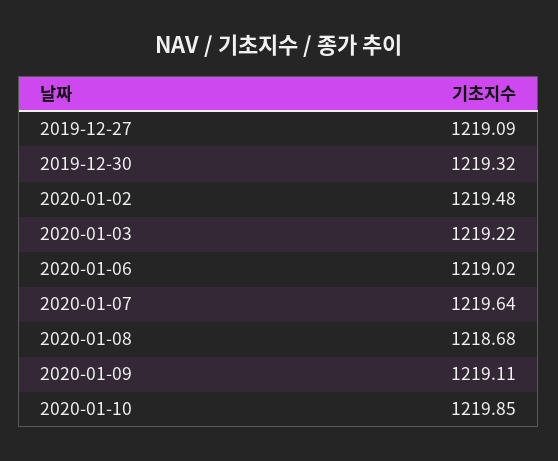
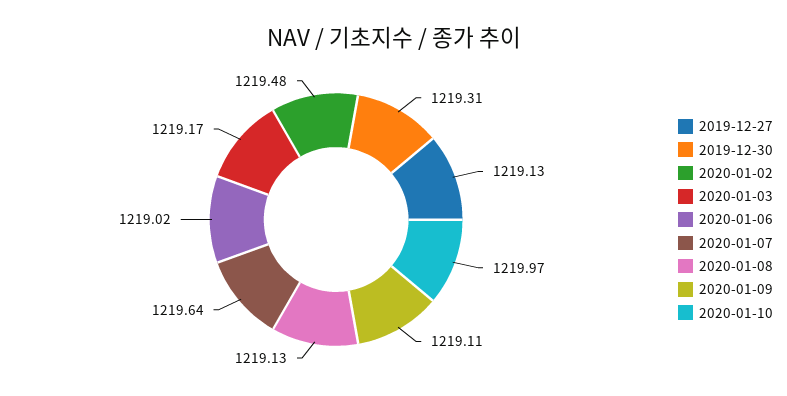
  {
-   "2019-12-27": 1219.09,
+   "2019-12-27": 1219.13,
-   "2019-12-30": 1219.32,
+   "2019-12-30": 1219.31,
    "2020-01-02": 1219.48,
-   "2020-01-03": 1219.22,
+   "2020-01-03": 1219.17,
    "2020-01-06": 1219.02,
    "2020-01-07": 1219.64,
-   "2020-01-08": 1218.68,
+   "2020-01-08": 1219.13,
    "2020-01-09": 1219.11,
-   "2020-01-10": 1219.85
+   "2020-01-10": 1219.97
  }

